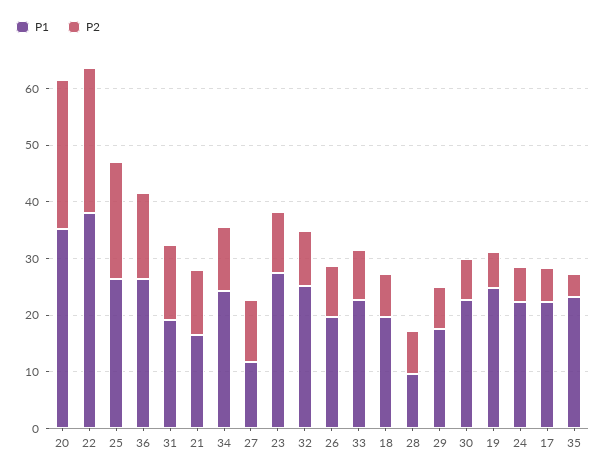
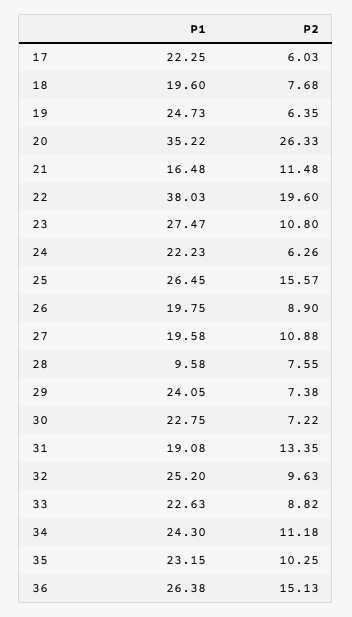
  {
    "P1": {
      "20": 35.22,
      "22": 38.03,
      "25": 26.45,
      "36": 26.38,
      "31": 19.08,
      "21": 16.48,
      "34": 24.3,
-     "27": 12,
+     "27": 19.58,
      "23": 27.47,
      "32": 25.2,
      "26": 19.75,
      "33": 22.63,
      "18": 19.6,
      "28": 9.58,
-     "29": 18,
+     "29": 24.05,
      "30": 22.75,
      "19": 24.73,
      "24": 22.23,
      "17": 22.25,
      "35": 23.15
    },
    "P2": {
      "20": 26.33,
-     "22": 26,
+     "22": 19.6,
-     "25": 20,
+     "25": 15.57,
      "36": 15.13,
      "31": 13.35,
      "21": 11.48,
      "34": 11.18,
      "27": 10.88,
      "23": 10.8,
      "32": 9.63,
      "26": 8.9,
      "33": 8.82,
      "18": 7.68,
      "28": 7.55,
      "29": 7.38,
      "30": 7.22,
      "19": 6.35,
      "24": 6.26,
      "17": 6.03,
-     "35": 4
+     "35": 10.25
    }
  }

